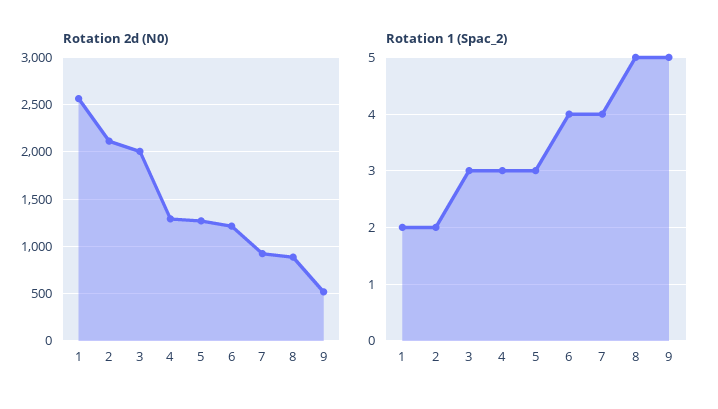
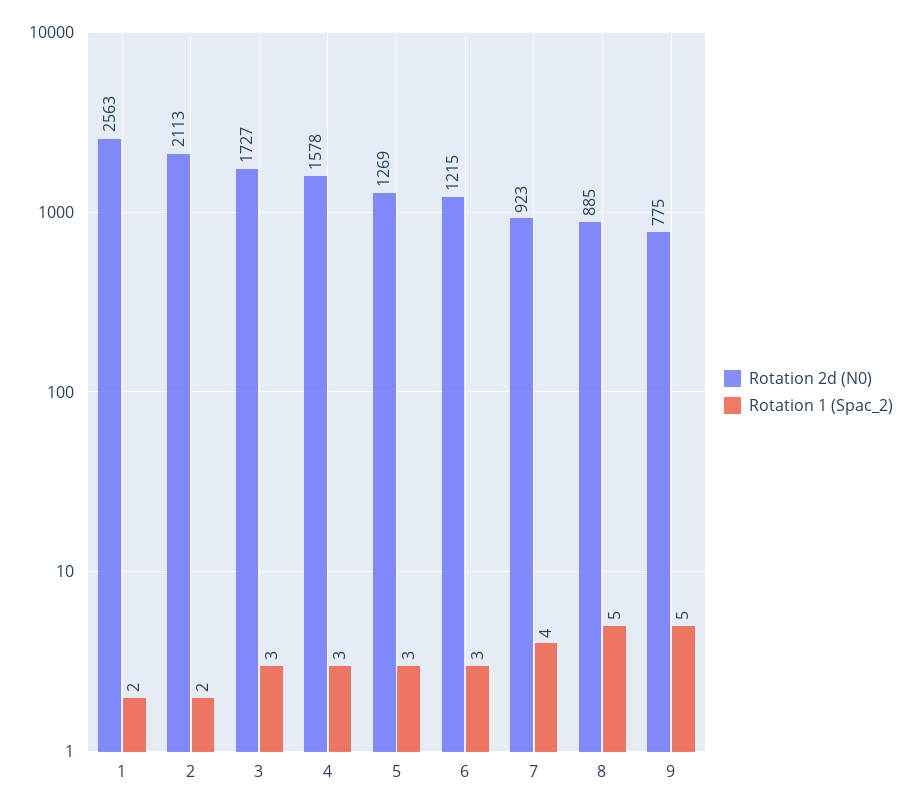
  {
    "Rotation 2d (N0)": {
      "1": 2563,
      "2": 2113,
-     "3": 2000,
+     "3": 1727,
-     "4": 1300,
+     "4": 1578,
      "5": 1269,
      "6": 1215,
      "7": 923,
      "8": 885,
-     "9": 500
+     "9": 775
    },
    "Rotation 1 (Spac_2)": {
      "1": 2,
      "2": 2,
      "3": 3,
      "4": 3,
      "5": 3,
-     "6": 4,
+     "6": 3,
      "7": 4,
      "8": 5,
      "9": 5
    }
  }

